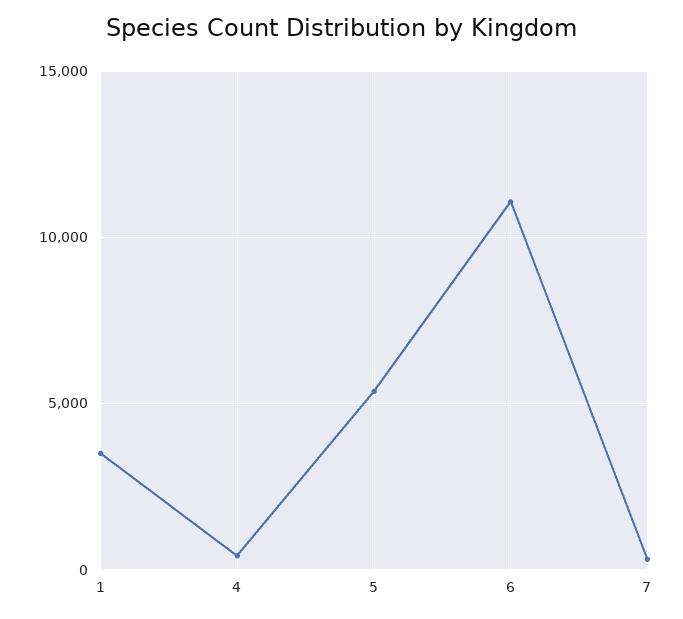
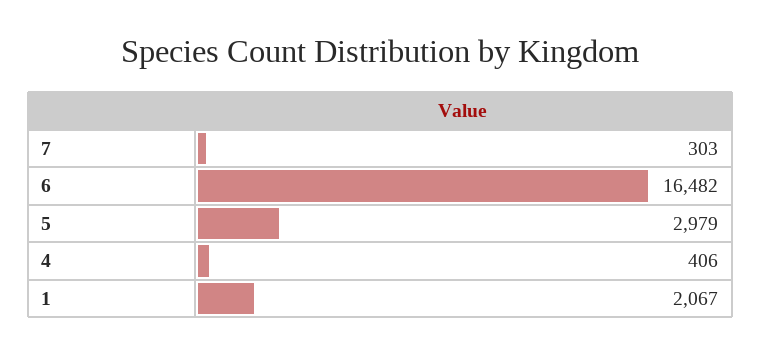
  {
-   "1": 3500,
+   "1": 2067,
    "4": 406,
-   "5": 5500,
+   "5": 2979,
-   "6": 11000,
+   "6": 16482,
    "7": 303
  }

